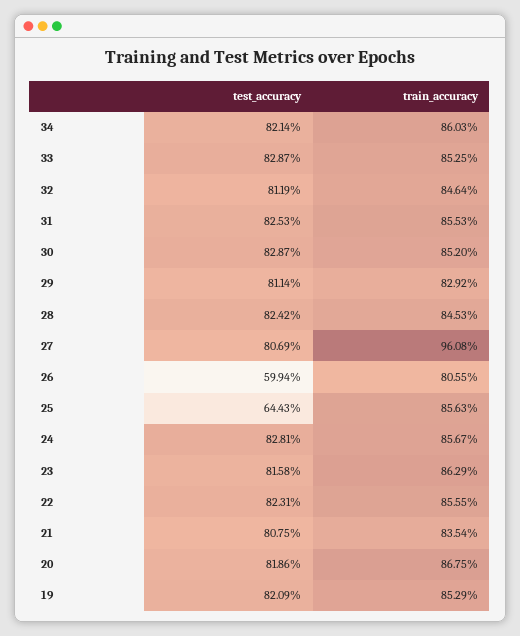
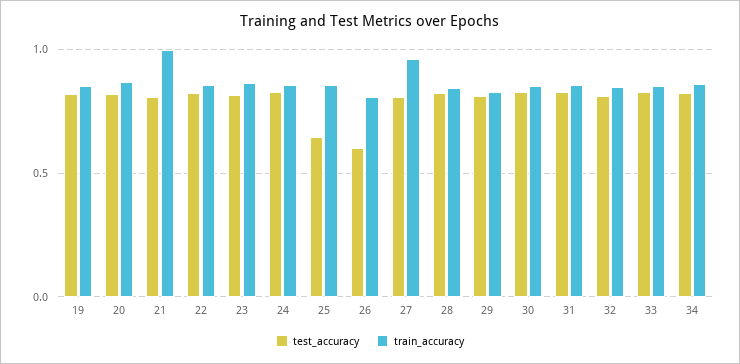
  {
    "test_accuracy": {
      "34": 0.8214,
      "33": 0.8287,
      "32": 0.8119,
      "31": 0.8253,
      "30": 0.8287,
      "29": 0.8114,
      "28": 0.8242,
      "27": 0.8069,
      "26": 0.5994,
      "25": 0.6443,
      "24": 0.8281,
      "23": 0.8158,
      "22": 0.8231,
      "21": 0.8075,
      "20": 0.8186,
      "19": 0.8209
    },
    "train_accuracy": {
      "34": 0.8603,
      "33": 0.8525,
      "32": 0.8464,
      "31": 0.8553,
      "30": 0.852,
      "29": 0.8292,
      "28": 0.8453,
      "27": 0.9608,
      "26": 0.8055,
      "25": 0.8563,
      "24": 0.8567,
      "23": 0.8629,
      "22": 0.8555,
-     "21": 0.8354,
+     "21": 1,
      "20": 0.8675,
      "19": 0.8529
    }
  }

